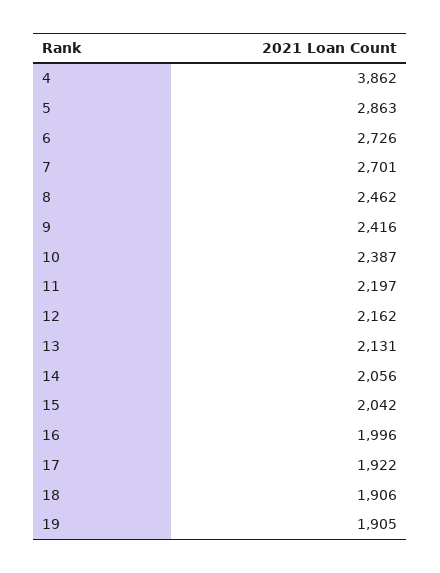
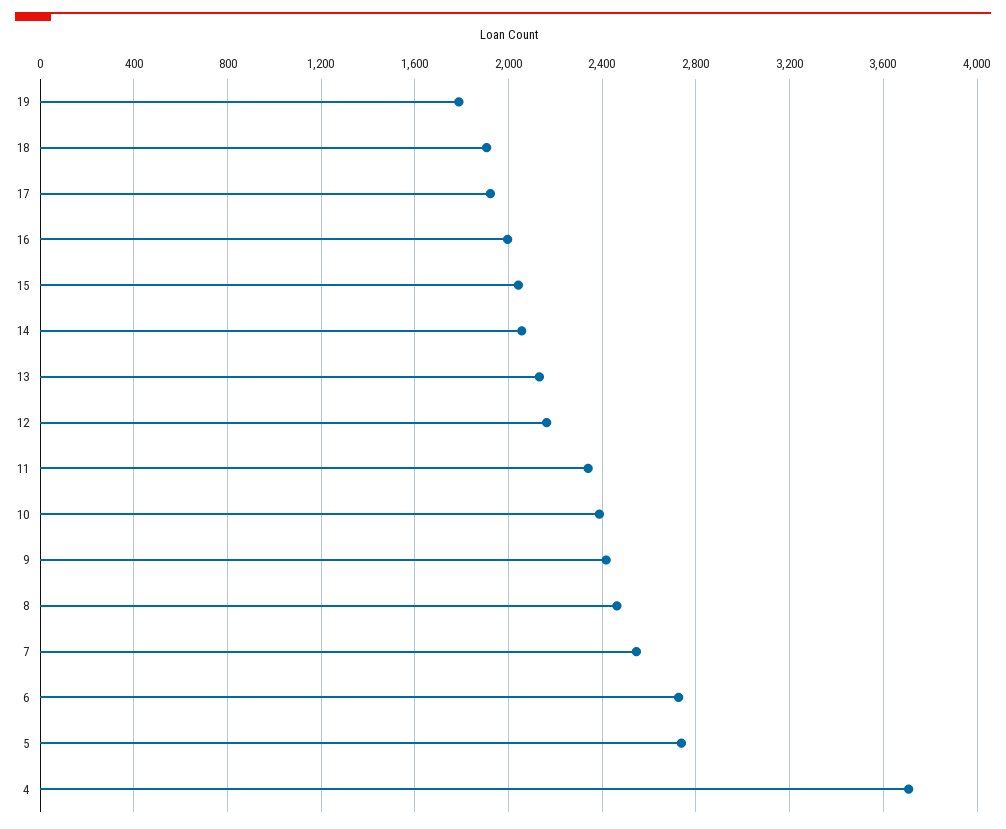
  {
-   "4": 3862,
+   "4": 3700,
-   "5": 2863,
+   "5": 2750,
    "6": 2726,
-   "7": 2701,
+   "7": 2550,
    "8": 2462,
    "9": 2416,
    "10": 2387,
-   "11": 2197,
+   "11": 2350,
    "12": 2162,
    "13": 2131,
    "14": 2056,
    "15": 2042,
    "16": 1996,
    "17": 1922,
    "18": 1906,
-   "19": 1905
+   "19": 1800
  }

